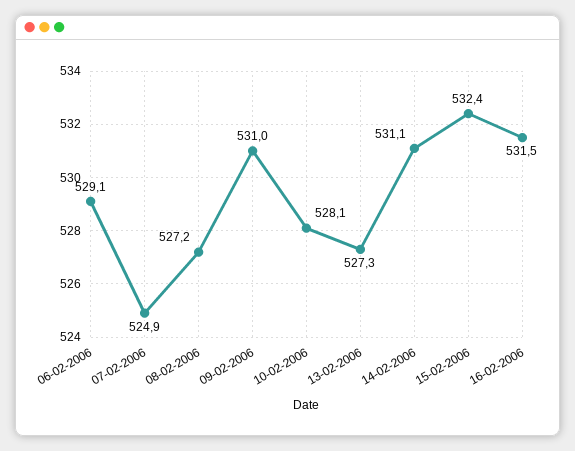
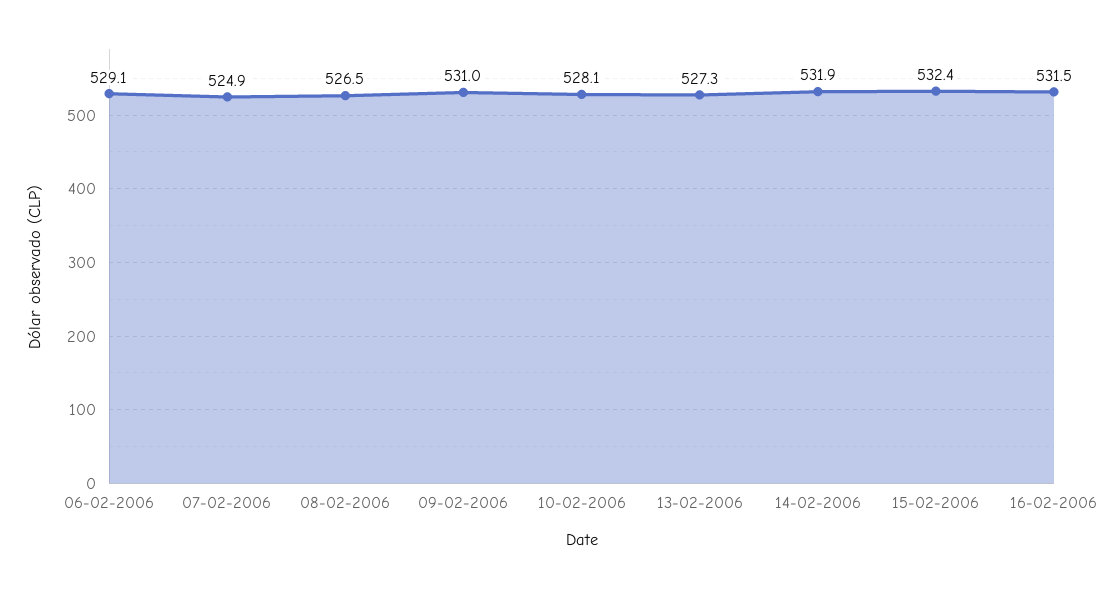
  {
    "06-02-2006": 529.1,
    "07-02-2006": 524.9,
-   "08-02-2006": 527.2,
+   "08-02-2006": 526.5,
    "09-02-2006": 531,
    "10-02-2006": 528.1,
    "13-02-2006": 527.3,
-   "14-02-2006": 531.1,
+   "14-02-2006": 531.9,
    "15-02-2006": 532.4,
    "16-02-2006": 531.5
  }

